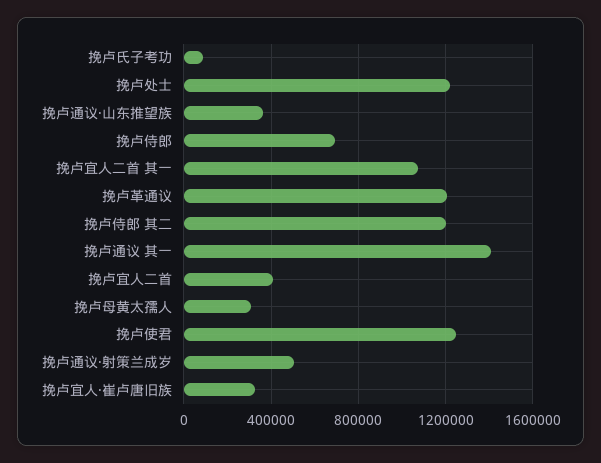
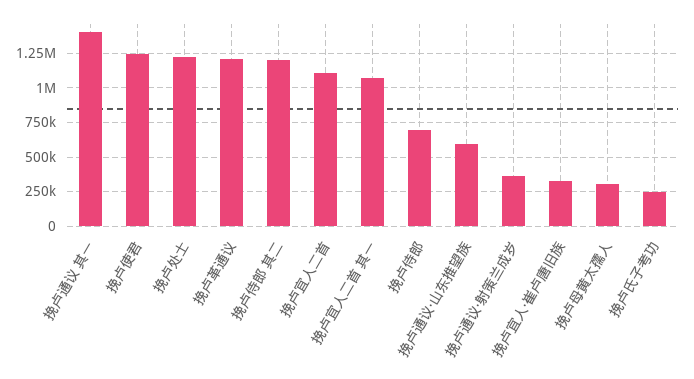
  {
-   "挽卢氏子考功": 100000,
+   "挽卢氏子考功": 250000,
    "挽卢处士": 1200000,
-   "挽卢通议·山东推望族": 350000,
+   "挽卢通议·山东推望族": 600000,
    "挽卢侍郎": 700000,
    "挽卢宜人二首 其一": 1050000,
    "挽卢革通议": 1200000,
    "挽卢侍郎 其二": 1200000,
    "挽卢通议 其一": 1400000,
-   "挽卢宜人二首": 400000,
+   "挽卢宜人二首": 1100000,
    "挽卢母黄太孺人": 300000,
    "挽卢使君": 1250000,
-   "挽卢通议·射策兰成岁": 500000,
+   "挽卢通议·射策兰成岁": 350000,
    "挽卢宜人·崔卢唐旧族": 300000
  }

